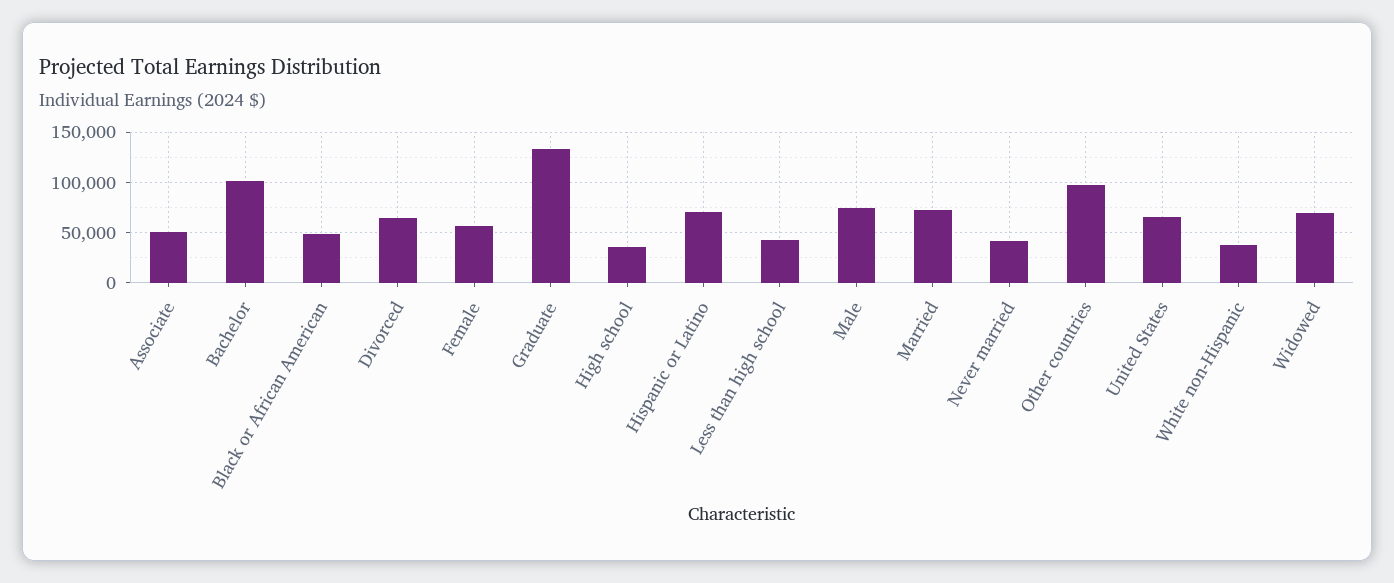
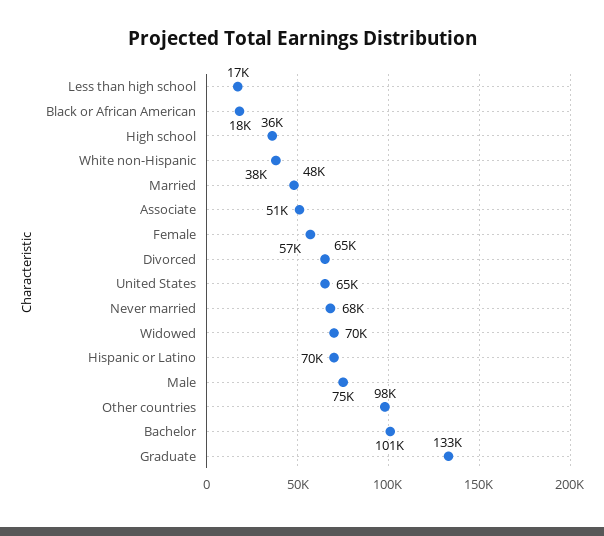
  {
    "Associate": 51000,
    "Bachelor": 101000,
-   "Black or African American": 50000,
+   "Black or African American": 18000,
    "Divorced": 65000,
    "Female": 57000,
    "Graduate": 133000,
    "High school": 36000,
    "Hispanic or Latino": 70000,
-   "Less than high school": 40000,
+   "Less than high school": 17000,
    "Male": 75000,
-   "Married": 70000,
+   "Married": 48000,
-   "Never married": 40000,
+   "Never married": 68000,
    "Other countries": 98000,
    "United States": 65000,
    "White non-Hispanic": 38000,
    "Widowed": 70000
  }

